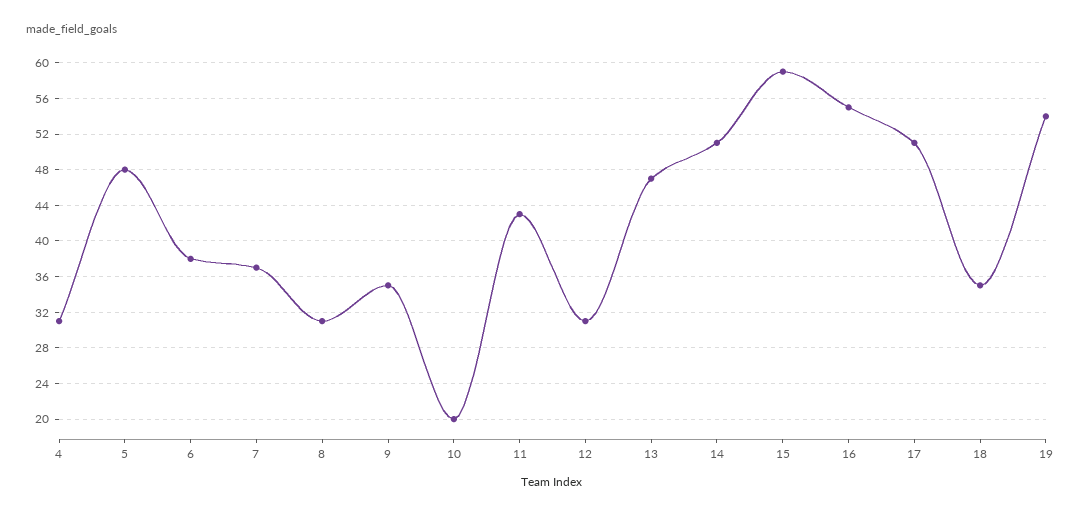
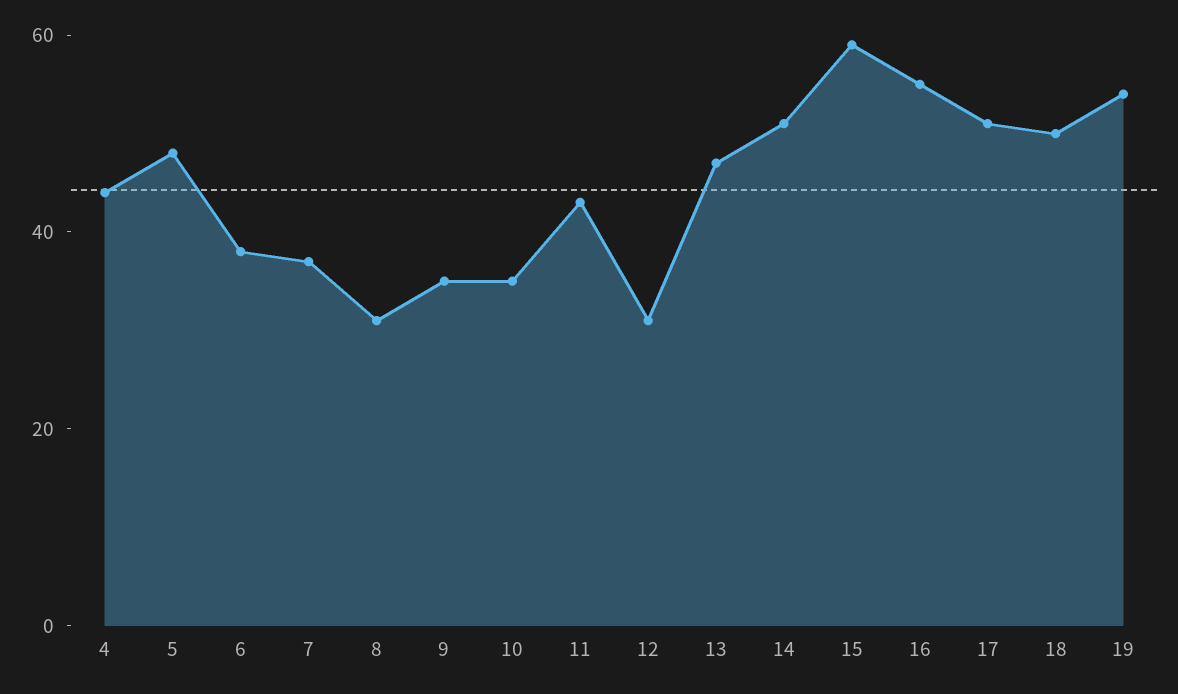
  {
-   "4": 31,
+   "4": 45,
    "5": 48,
    "6": 38,
    "7": 37,
    "8": 31,
    "9": 35,
-   "10": 20,
+   "10": 35,
    "11": 43,
    "12": 31,
    "13": 47,
    "14": 51,
    "15": 59,
    "16": 55,
    "17": 51,
-   "18": 35,
+   "18": 50,
    "19": 54
  }

